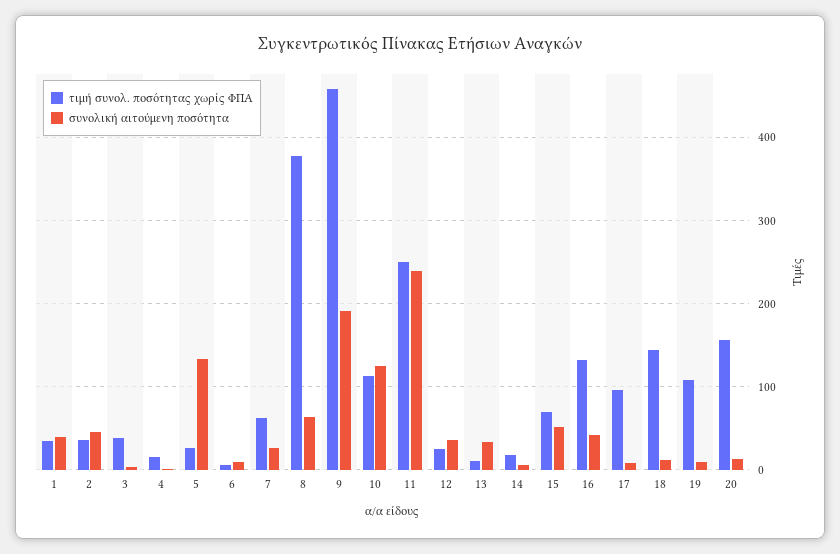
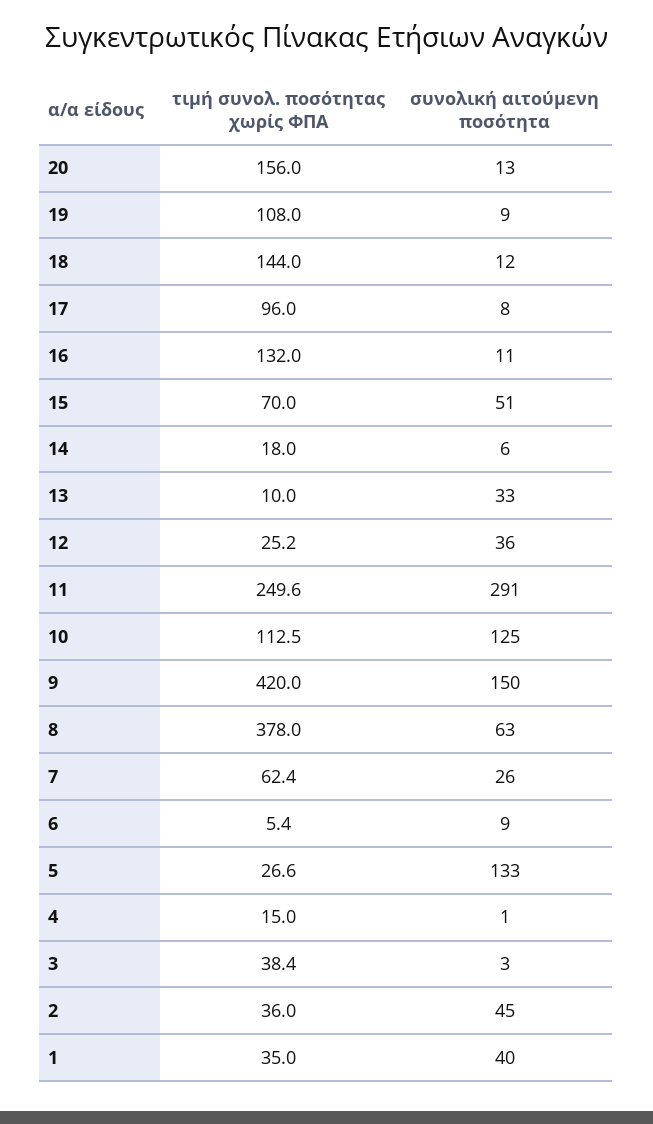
  {
    "τιμή συνολ. ποσότητας χωρίς ΦΠΑ": {
      "1": 35,
      "2": 36,
      "3": 38.4,
      "4": 15,
      "5": 26.6,
      "6": 5.4,
      "7": 62.4,
      "8": 378,
-     "9": 460,
+     "9": 420,
      "10": 112.5,
      "11": 249.6,
      "12": 25.2,
      "13": 10,
      "14": 18,
      "15": 70,
      "16": 132,
      "17": 96,
      "18": 144,
      "19": 108,
      "20": 156
    },
    "συνολική αιτούμενη ποσότητα": {
      "1": 40,
      "2": 45,
      "3": 3,
      "4": 1,
      "5": 133,
      "6": 9,
      "7": 26,
      "8": 63,
-     "9": 190,
+     "9": 150,
      "10": 125,
-     "11": 240,
+     "11": 291,
      "12": 36,
      "13": 33,
      "14": 6,
      "15": 51,
-     "16": 40,
+     "16": 11,
      "17": 8,
      "18": 12,
      "19": 9,
      "20": 13
    }
  }

